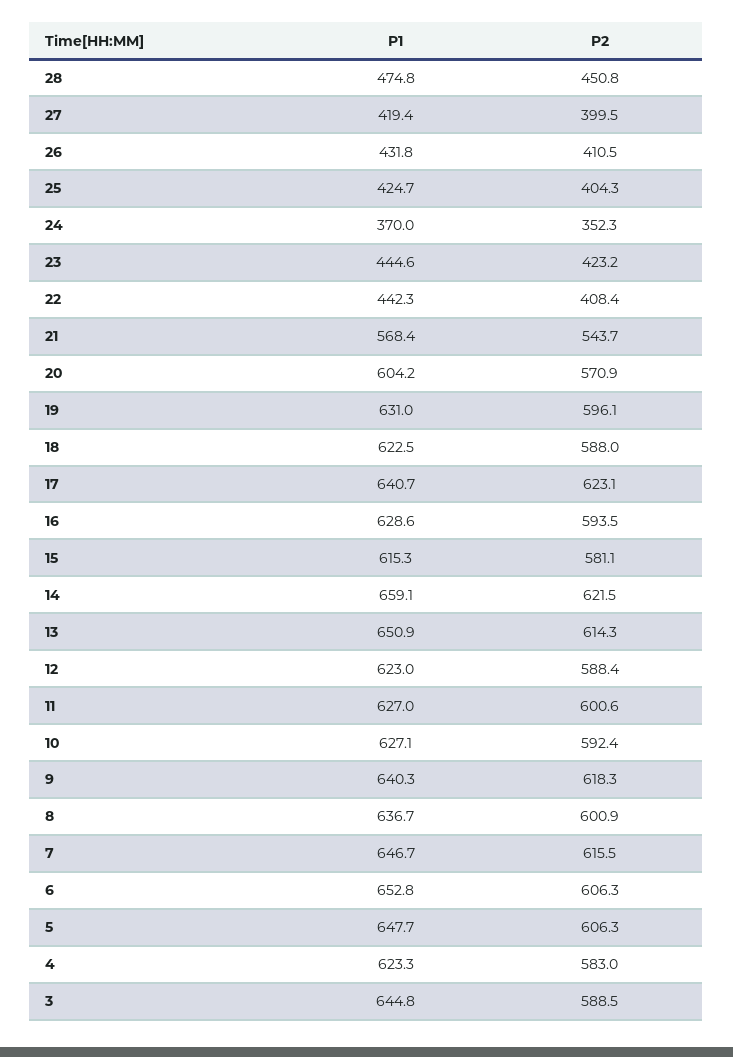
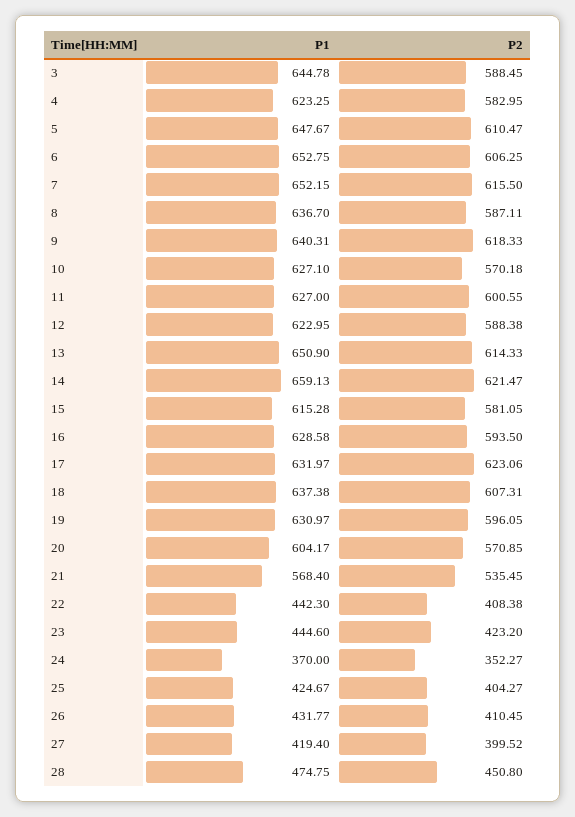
  {
    "P1": {
      "28": 474.75,
      "27": 419.4,
      "26": 431.77,
      "25": 424.67,
      "24": 370,
      "23": 444.6,
      "22": 442.3,
      "21": 568.4,
      "20": 604.17,
      "19": 630.97,
-     "18": 622.5,
+     "18": 637.38,
-     "17": 640.7,
+     "17": 631.97,
      "16": 628.58,
      "15": 615.28,
      "14": 659.13,
      "13": 650.9,
      "12": 622.95,
      "11": 627,
      "10": 627.1,
      "9": 640.31,
      "8": 636.7,
-     "7": 646.7,
+     "7": 652.15,
      "6": 652.75,
      "5": 647.67,
      "4": 623.25,
      "3": 644.78
    },
    "P2": {
      "28": 450.8,
      "27": 399.52,
      "26": 410.45,
      "25": 404.27,
      "24": 352.27,
      "23": 423.2,
      "22": 408.38,
-     "21": 543.7,
+     "21": 535.45,
      "20": 570.85,
      "19": 596.05,
-     "18": 588,
+     "18": 607.31,
      "17": 623.06,
      "16": 593.5,
      "15": 581.05,
      "14": 621.47,
      "13": 614.33,
      "12": 588.38,
      "11": 600.55,
-     "10": 592.4,
+     "10": 570.18,
      "9": 618.33,
-     "8": 600.9,
+     "8": 587.11,
      "7": 615.5,
      "6": 606.25,
-     "5": 606.3,
+     "5": 610.47,
      "4": 582.95,
      "3": 588.45
    }
  }

